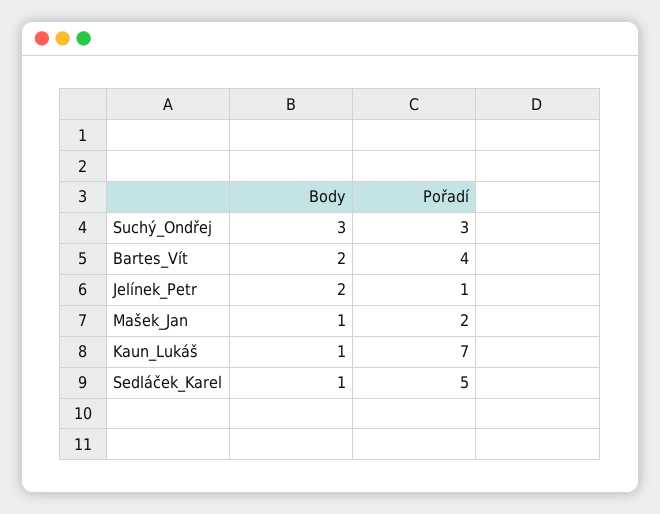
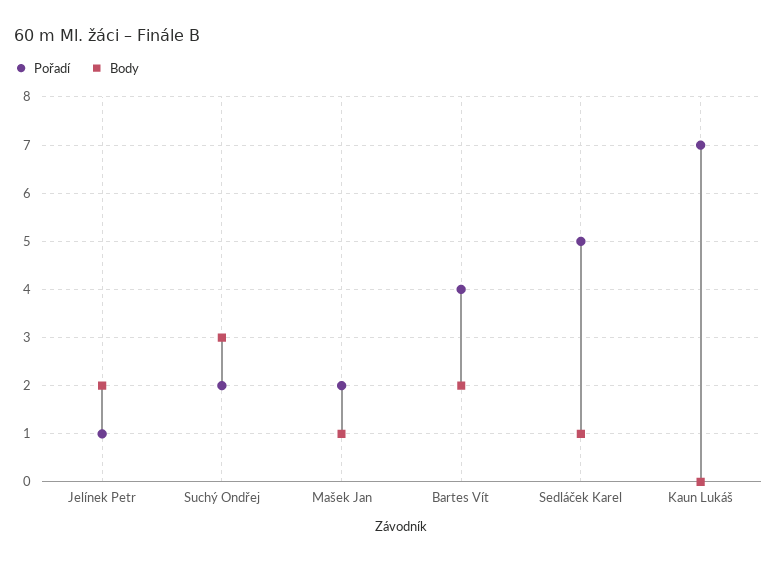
  {
    "Body": {
      "Suchý_Ondřej": 3,
      "Bartes_Vít": 2,
      "Jelínek_Petr": 2,
      "Mašek_Jan": 1,
-     "Kaun_Lukáš": 1,
+     "Kaun_Lukáš": 0,
      "Sedláček_Karel": 1
    },
    "Pořadí": {
-     "Suchý_Ondřej": 3,
+     "Suchý_Ondřej": 2,
      "Bartes_Vít": 4,
      "Jelínek_Petr": 1,
      "Mašek_Jan": 2,
      "Kaun_Lukáš": 7,
      "Sedláček_Karel": 5
    }
  }

